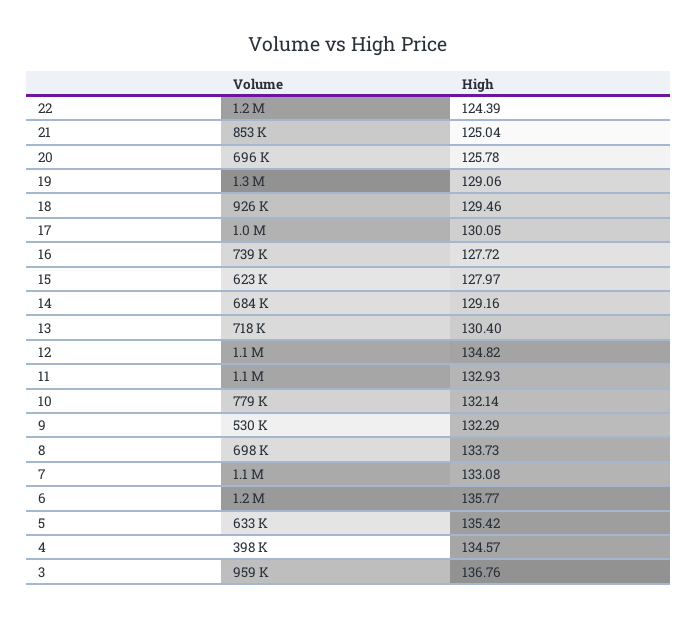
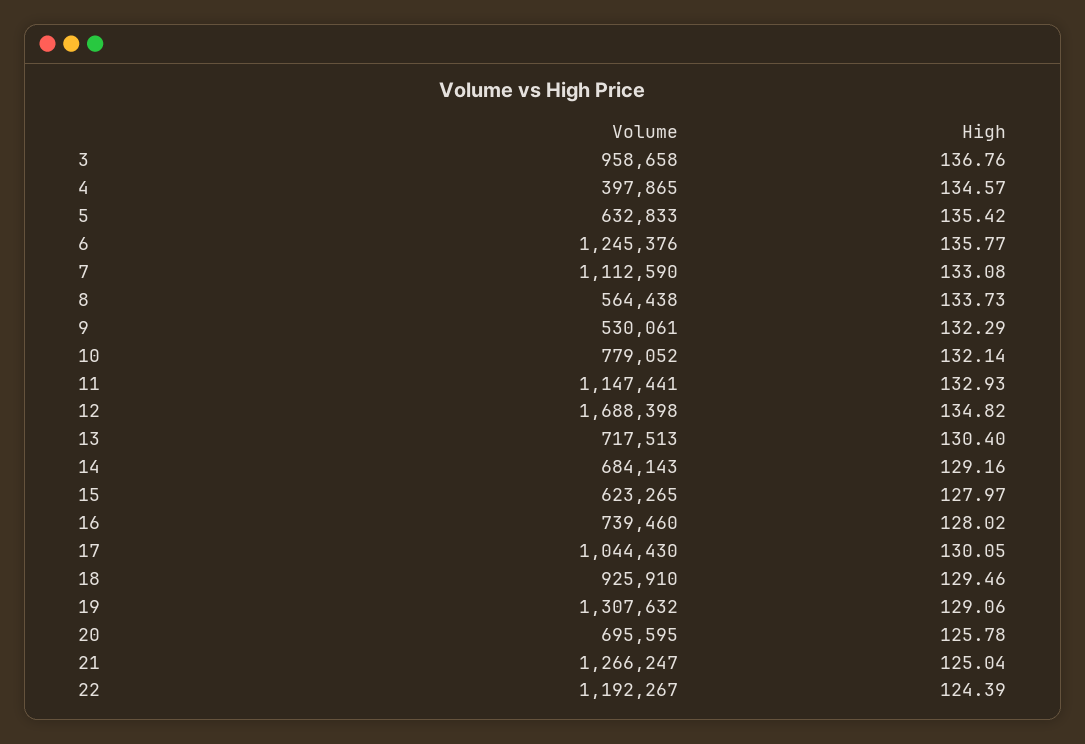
  {
    "Volume": {
      "22": 1192267,
-     "21": 853000,
+     "21": 1266247,
      "20": 695595,
      "19": 1307632,
      "18": 925910,
      "17": 1044430,
      "16": 739460,
      "15": 623265,
      "14": 684143,
      "13": 717513,
-     "12": 1100000,
+     "12": 1688398,
      "11": 1147441,
      "10": 779052,
      "9": 530061,
-     "8": 698000,
+     "8": 564438,
      "7": 1112590,
      "6": 1245376,
      "5": 632833,
      "4": 397865,
      "3": 958658
    },
    "High": {
      "22": 124.39,
      "21": 125.04,
      "20": 125.78,
      "19": 129.06,
      "18": 129.46,
      "17": 130.05,
-     "16": 127.72,
+     "16": 128.02,
      "15": 127.97,
      "14": 129.16,
      "13": 130.4,
      "12": 134.82,
      "11": 132.93,
      "10": 132.14,
      "9": 132.29,
      "8": 133.73,
      "7": 133.08,
      "6": 135.77,
      "5": 135.42,
      "4": 134.57,
      "3": 136.76
    }
  }

